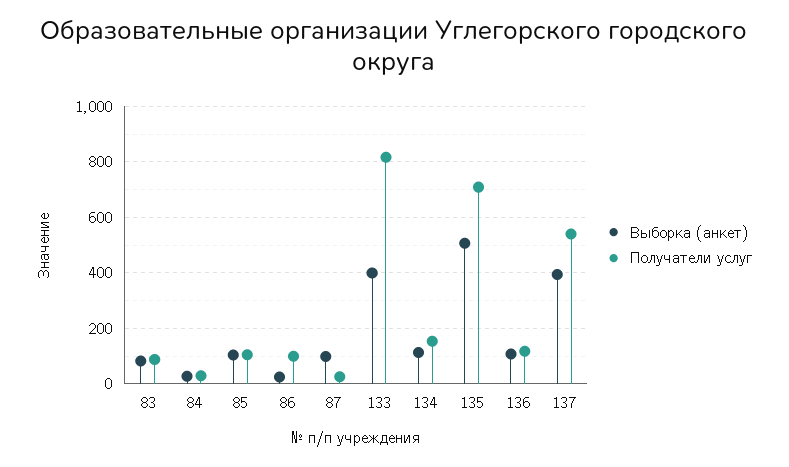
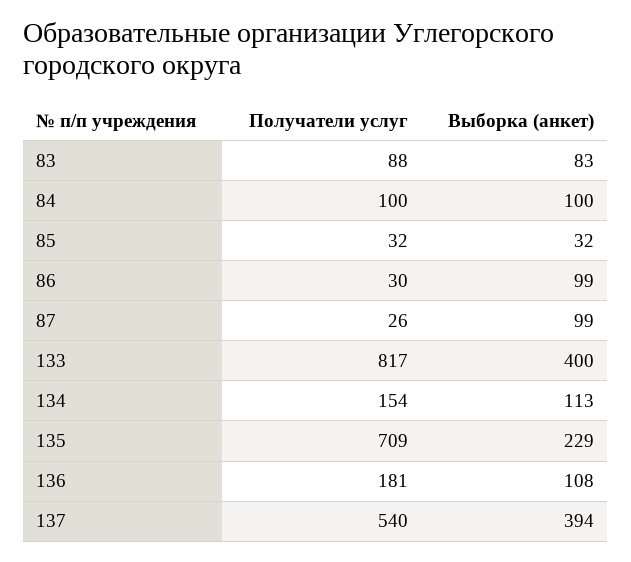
  {
    "Выборка (анкет)": {
      "83": 83,
-     "84": 25,
+     "84": 100,
-     "85": 100,
+     "85": 32,
-     "86": 25,
+     "86": 99,
      "87": 99,
      "133": 400,
      "134": 113,
-     "135": 500,
+     "135": 229,
      "136": 108,
      "137": 394
    },
    "Получатели услуг": {
      "83": 88,
-     "84": 25,
+     "84": 100,
-     "85": 100,
+     "85": 32,
-     "86": 100,
+     "86": 30,
      "87": 26,
      "133": 817,
      "134": 154,
      "135": 709,
-     "136": 125,
+     "136": 181,
      "137": 540
    }
  }

